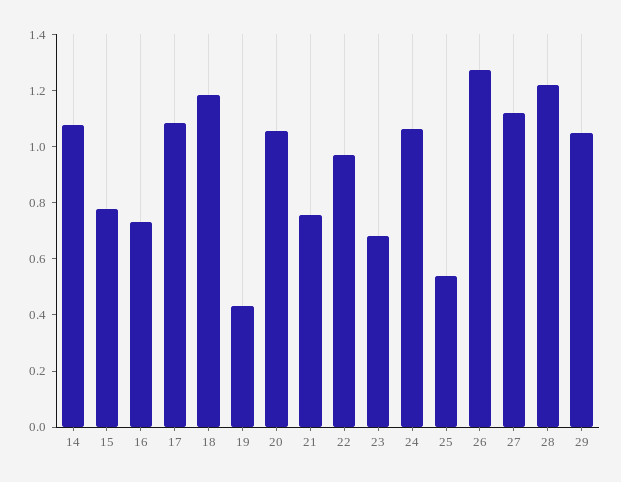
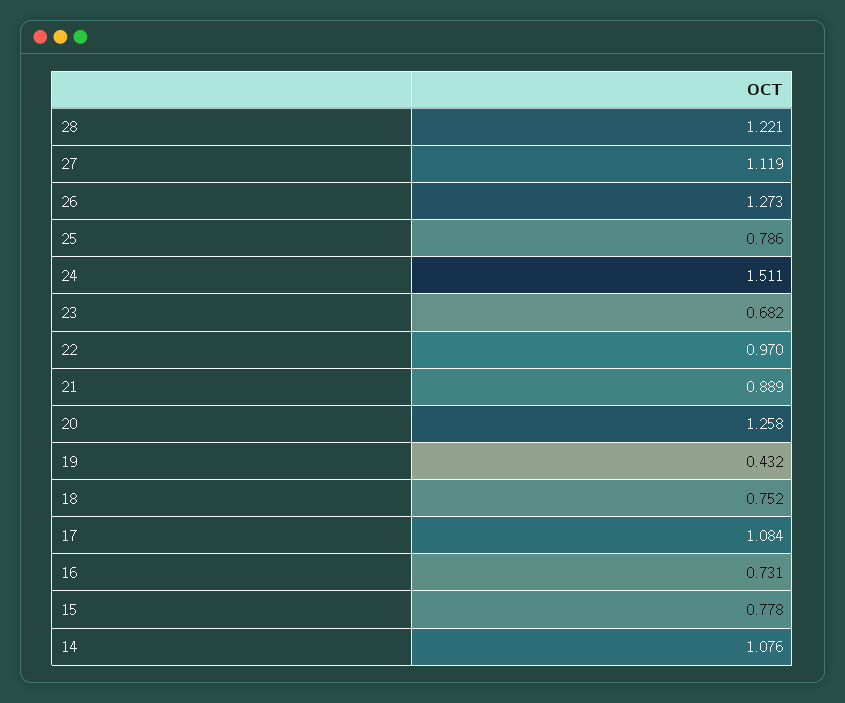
  {
    "14": 1.076,
    "15": 0.778,
    "16": 0.731,
    "17": 1.084,
-   "18": 1.2,
+   "18": 0.752,
    "19": 0.432,
-   "20": 1.05,
+   "20": 1.258,
-   "21": 0.75,
+   "21": 0.889,
    "22": 0.97,
    "23": 0.682,
-   "24": 1.05,
+   "24": 1.511,
-   "25": 0.55,
+   "25": 0.786,
    "26": 1.273,
    "27": 1.119,
-   "28": 1.221,
+   "28": 1.221
-   "29": 1.05
  }

